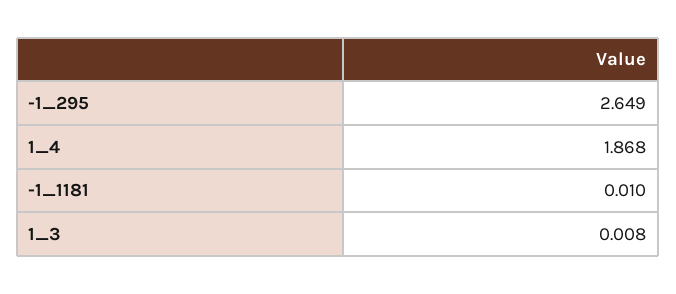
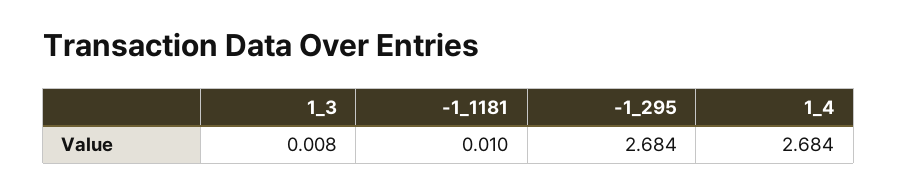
  {
-   "-1_295": 2.649,
+   "-1_295": 2.684,
-   "1_4": 1.868,
+   "1_4": 2.684,
    "-1_1181": 0.01,
    "1_3": 0.008
  }

